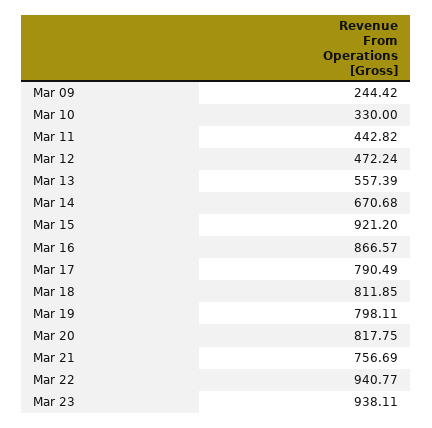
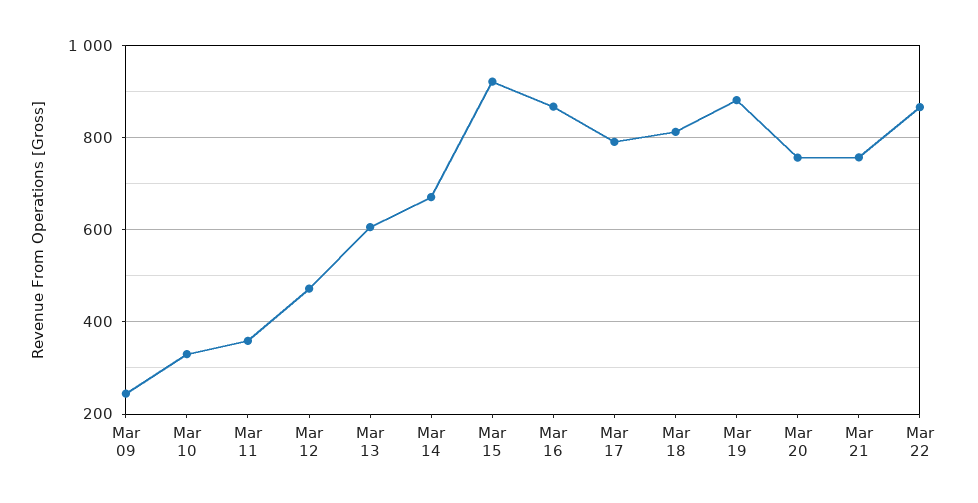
  {
    "Mar 09": 244.42,
    "Mar 10": 330,
-   "Mar 11": 442.82,
+   "Mar 11": 360,
    "Mar 12": 472.24,
-   "Mar 13": 557.39,
+   "Mar 13": 600,
    "Mar 14": 670.68,
    "Mar 15": 921.2,
    "Mar 16": 866.57,
    "Mar 17": 790.49,
    "Mar 18": 811.85,
-   "Mar 19": 798.11,
+   "Mar 19": 880,
-   "Mar 20": 817.75,
+   "Mar 20": 760,
    "Mar 21": 756.69,
-   "Mar 22": 940.77,
+   "Mar 22": 860
-   "Mar 23": 938.11
  }

